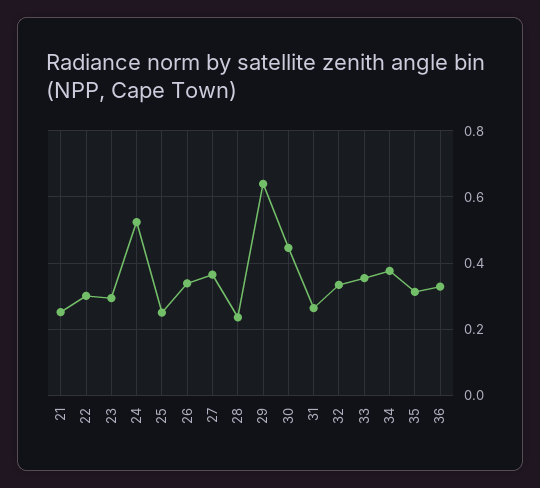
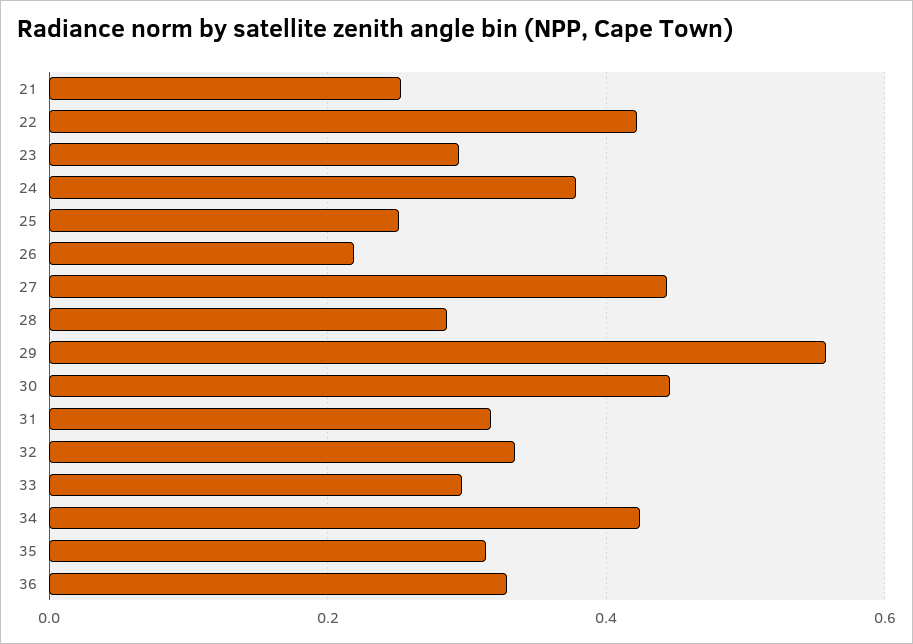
  {
    "21": 0.26,
-   "22": 0.3,
+   "22": 0.42,
    "23": 0.3,
-   "24": 0.52,
+   "24": 0.38,
    "25": 0.26,
-   "26": 0.34,
+   "26": 0.22,
-   "27": 0.36,
+   "27": 0.44,
-   "28": 0.24,
+   "28": 0.28,
-   "29": 0.64,
+   "29": 0.56,
    "30": 0.44,
-   "31": 0.26,
+   "31": 0.32,
    "32": 0.34,
-   "33": 0.36,
+   "33": 0.3,
-   "34": 0.38,
+   "34": 0.42,
    "35": 0.32,
    "36": 0.32
  }

